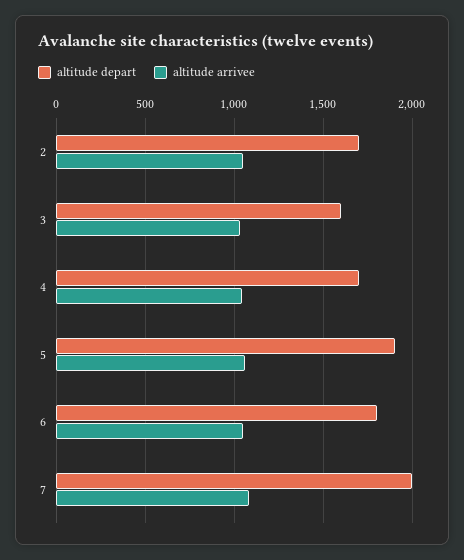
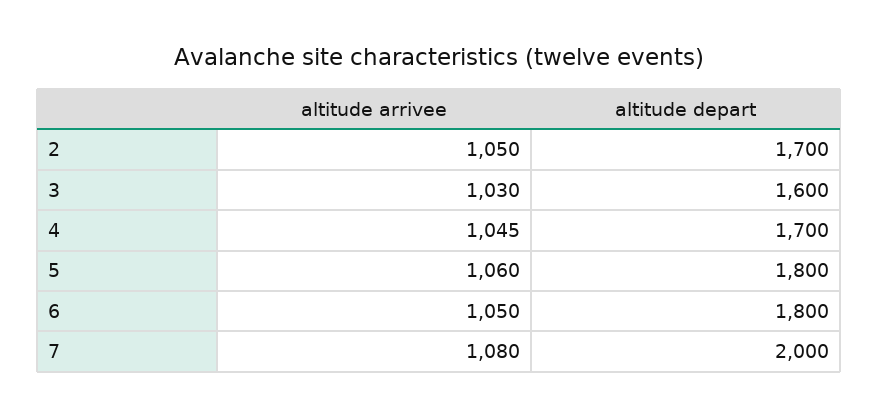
  {
    "altitude depart": {
      "2": 1700,
      "3": 1600,
      "4": 1700,
-     "5": 1900,
+     "5": 1800,
      "6": 1800,
      "7": 2000
    },
    "altitude arrivee": {
      "2": 1050,
      "3": 1030,
      "4": 1045,
      "5": 1060,
      "6": 1050,
      "7": 1080
    }
  }

